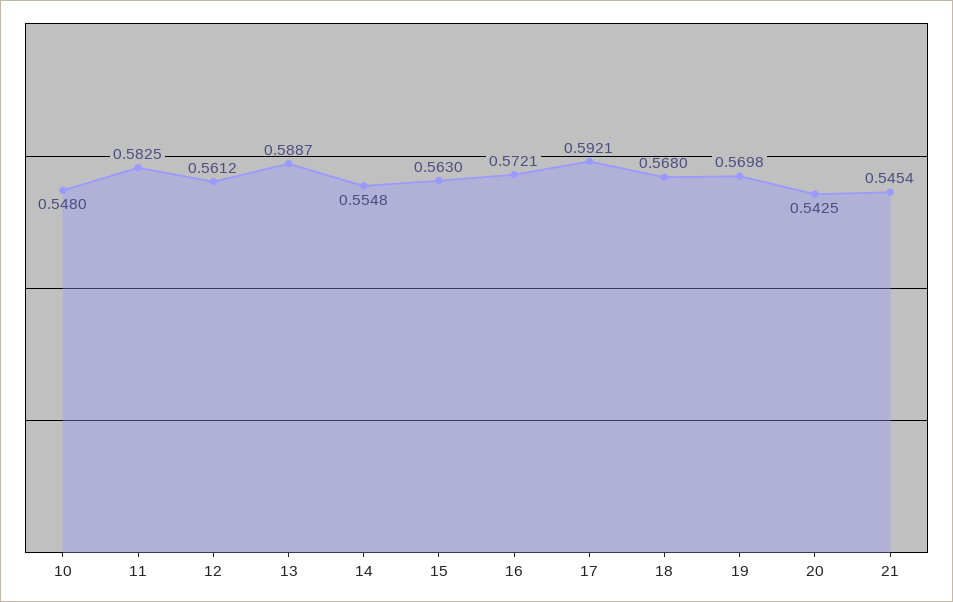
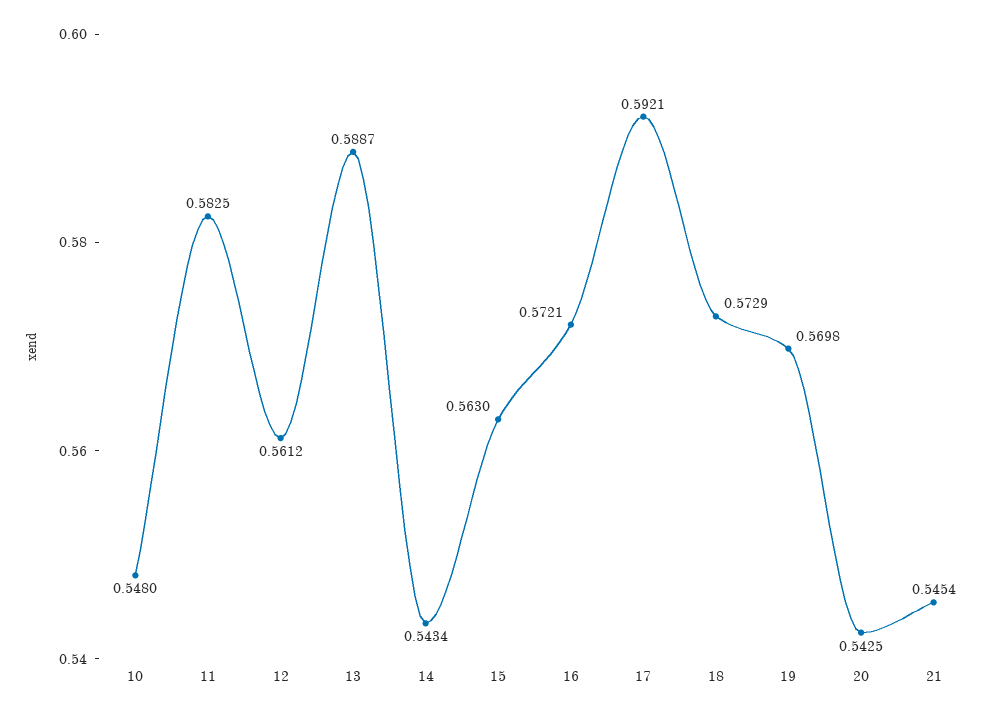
  {
    "10": 0.548,
    "11": 0.5825,
    "12": 0.5612,
    "13": 0.5887,
-   "14": 0.5548,
+   "14": 0.5434,
    "15": 0.563,
    "16": 0.5721,
    "17": 0.5921,
-   "18": 0.568,
+   "18": 0.5729,
    "19": 0.5698,
    "20": 0.5425,
    "21": 0.5454
  }

